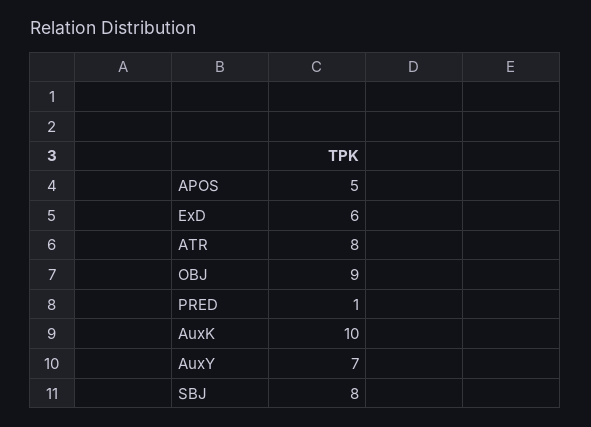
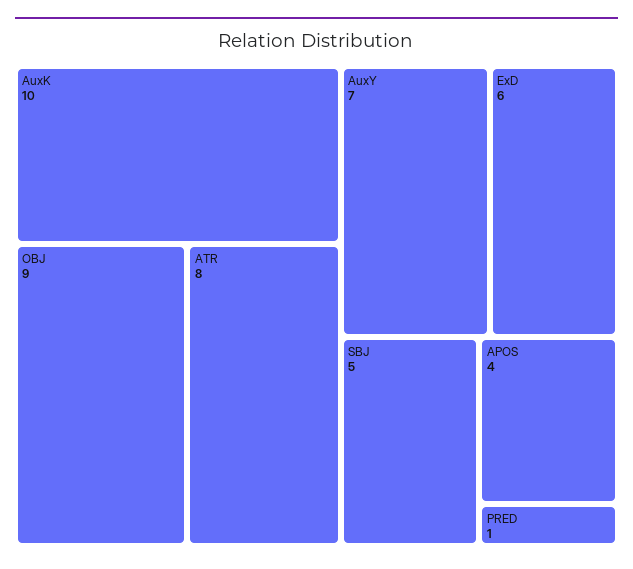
  {
-   "APOS": 5,
+   "APOS": 4,
    "ExD": 6,
    "ATR": 8,
    "OBJ": 9,
    "PRED": 1,
    "AuxK": 10,
    "AuxY": 7,
-   "SBJ": 8
+   "SBJ": 5
  }

